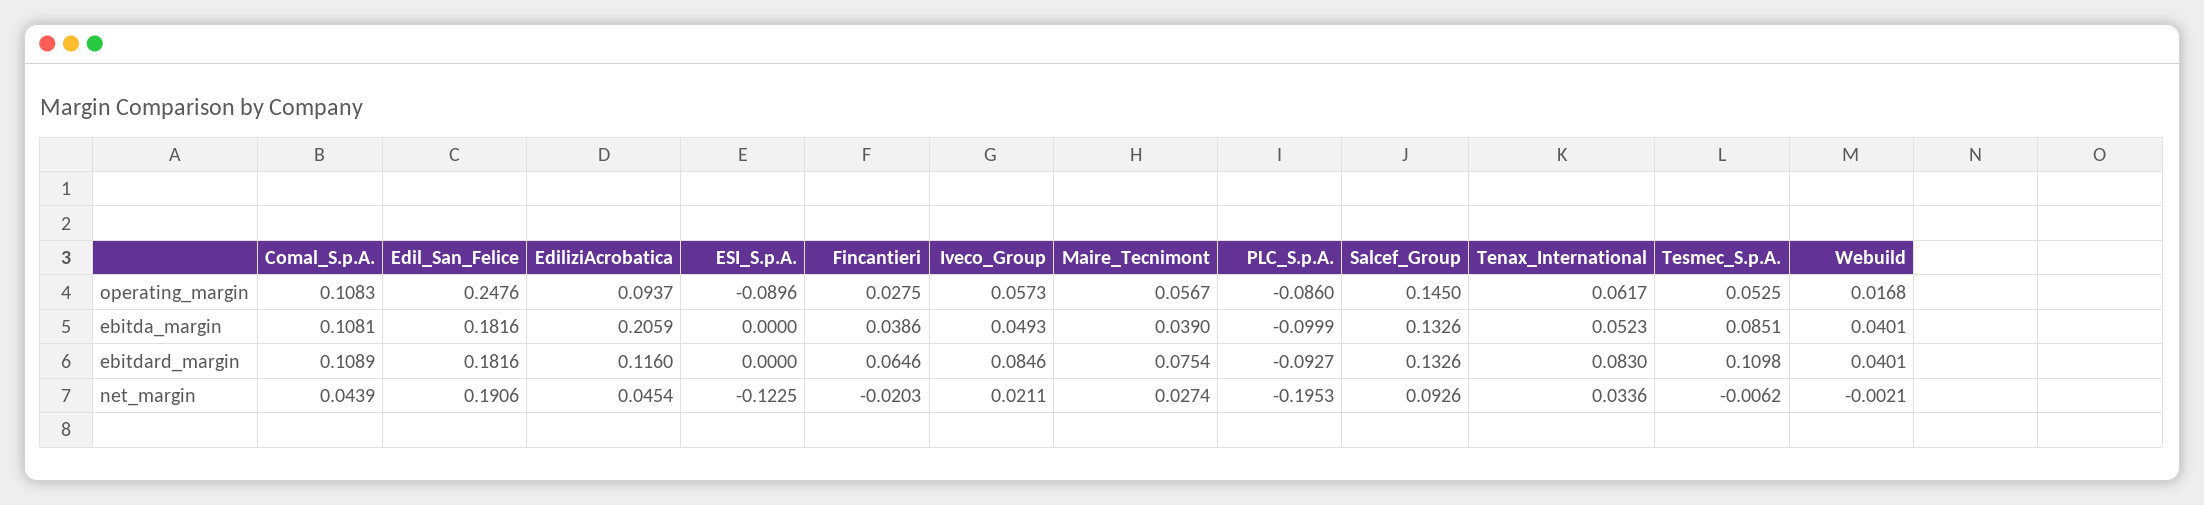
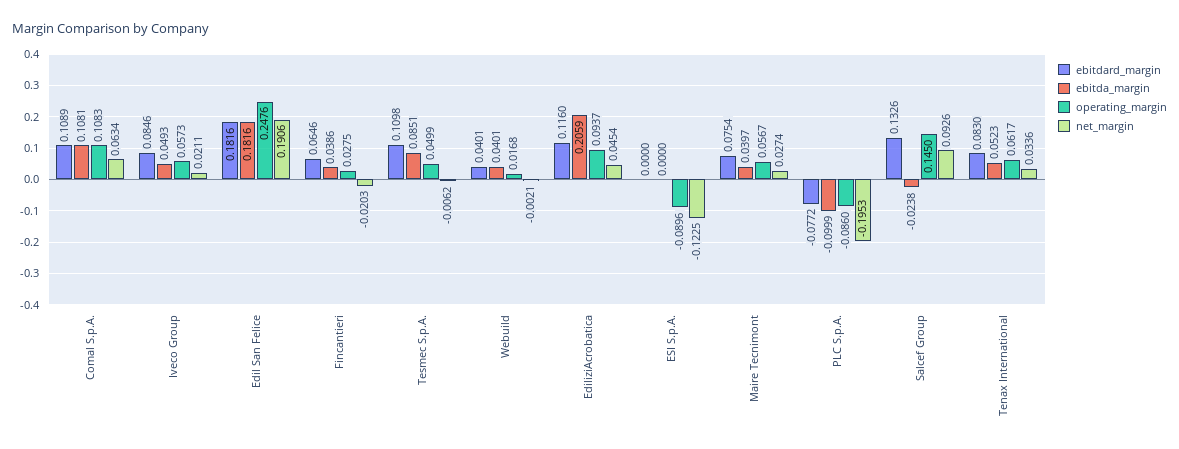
  {
    "operating_margin": {
      "Comal_S.p.A.": 0.1083,
      "Edil_San_Felice": 0.2476,
      "EdiliziAcrobatica": 0.0937,
      "ESI_S.p.A.": -0.0896,
      "Fincantieri": 0.0275,
      "Iveco_Group": 0.0573,
      "Maire_Tecnimont": 0.0567,
      "PLC_S.p.A.": -0.086,
      "Salcef_Group": 0.145,
      "Tenax_International": 0.0617,
-     "Tesmec_S.p.A.": 0.0525,
+     "Tesmec_S.p.A.": 0.0499,
      "Webuild": 0.0168
    },
    "ebitda_margin": {
      "Comal_S.p.A.": 0.1081,
      "Edil_San_Felice": 0.1816,
      "EdiliziAcrobatica": 0.2059,
      "ESI_S.p.A.": 0,
      "Fincantieri": 0.0386,
      "Iveco_Group": 0.0493,
-     "Maire_Tecnimont": 0.039,
+     "Maire_Tecnimont": 0.0397,
      "PLC_S.p.A.": -0.0999,
-     "Salcef_Group": 0.1326,
+     "Salcef_Group": -0.0238,
      "Tenax_International": 0.0523,
      "Tesmec_S.p.A.": 0.0851,
      "Webuild": 0.0401
    },
    "ebitdard_margin": {
      "Comal_S.p.A.": 0.1089,
      "Edil_San_Felice": 0.1816,
      "EdiliziAcrobatica": 0.116,
      "ESI_S.p.A.": 0,
      "Fincantieri": 0.0646,
      "Iveco_Group": 0.0846,
      "Maire_Tecnimont": 0.0754,
-     "PLC_S.p.A.": -0.0927,
+     "PLC_S.p.A.": -0.0772,
      "Salcef_Group": 0.1326,
      "Tenax_International": 0.083,
      "Tesmec_S.p.A.": 0.1098,
      "Webuild": 0.0401
    },
    "net_margin": {
-     "Comal_S.p.A.": 0.0439,
+     "Comal_S.p.A.": 0.0634,
      "Edil_San_Felice": 0.1906,
      "EdiliziAcrobatica": 0.0454,
      "ESI_S.p.A.": -0.1225,
      "Fincantieri": -0.0203,
      "Iveco_Group": 0.0211,
      "Maire_Tecnimont": 0.0274,
      "PLC_S.p.A.": -0.1953,
      "Salcef_Group": 0.0926,
      "Tenax_International": 0.0336,
      "Tesmec_S.p.A.": -0.0062,
      "Webuild": -0.0021
    }
  }

